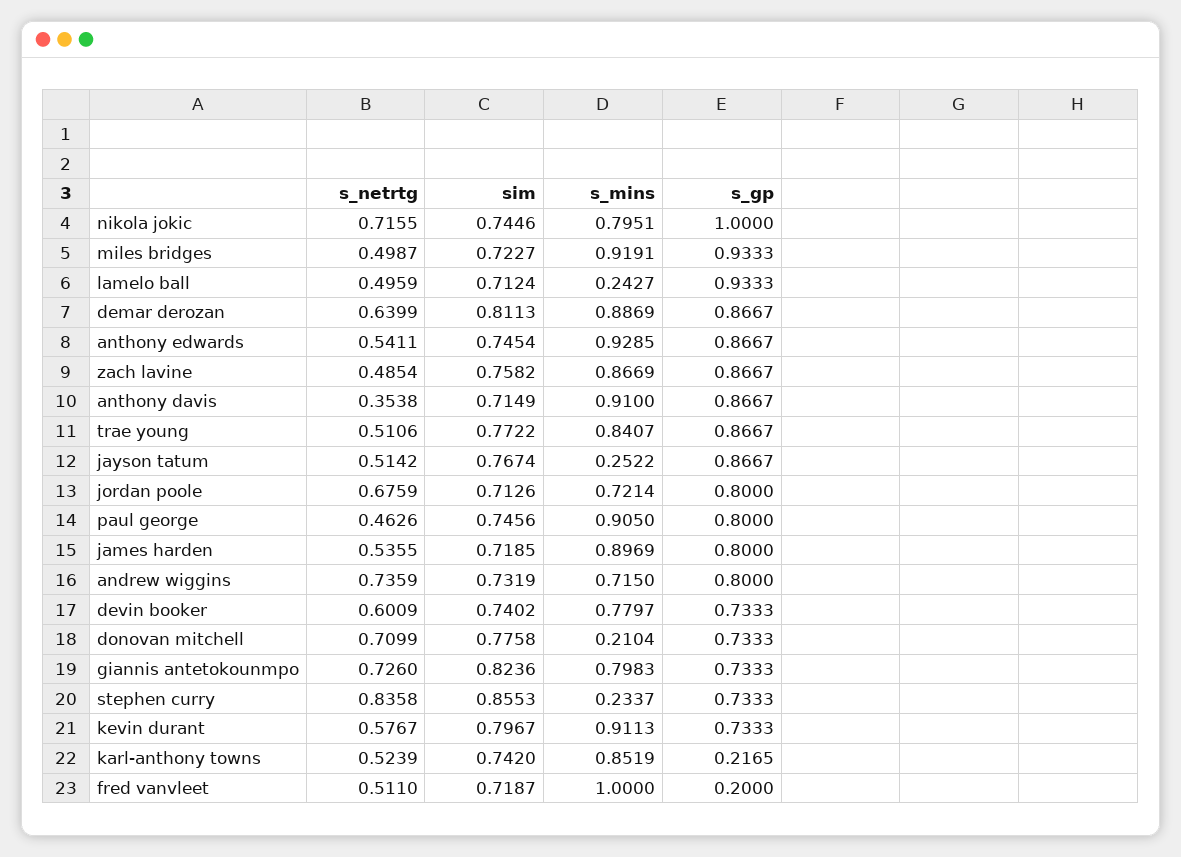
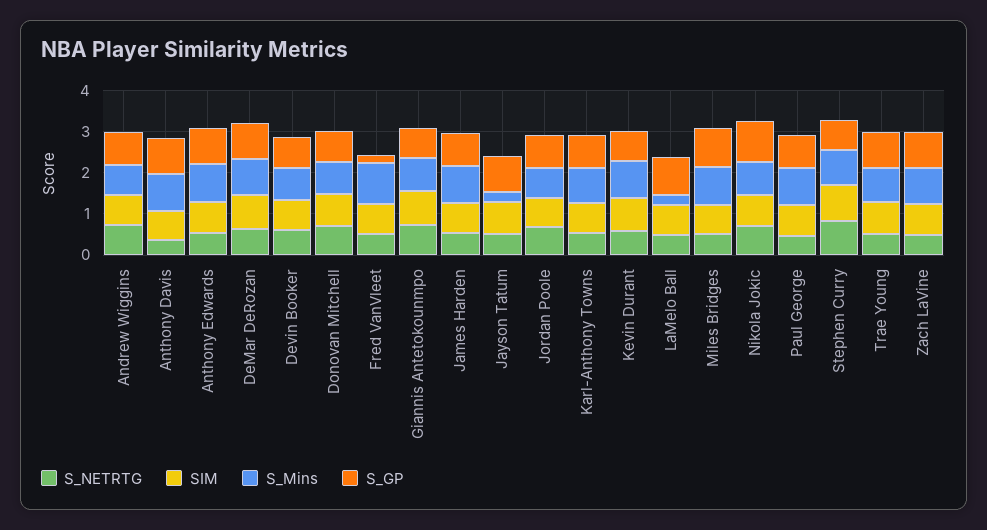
  {
    "s_netrtg": {
      "nikola jokic": 0.7155,
      "miles bridges": 0.4987,
      "lamelo ball": 0.4959,
      "demar derozan": 0.6399,
      "anthony edwards": 0.5411,
      "zach lavine": 0.4854,
      "anthony davis": 0.3538,
      "trae young": 0.5106,
      "jayson tatum": 0.5142,
      "jordan poole": 0.6759,
      "paul george": 0.4626,
      "james harden": 0.5355,
      "andrew wiggins": 0.7359,
      "devin booker": 0.6009,
      "donovan mitchell": 0.7099,
      "giannis antetokounmpo": 0.726,
      "stephen curry": 0.8358,
      "kevin durant": 0.5767,
      "karl-anthony towns": 0.5239,
      "fred vanvleet": 0.511
    },
    "sim": {
      "nikola jokic": 0.7446,
      "miles bridges": 0.7227,
      "lamelo ball": 0.7124,
      "demar derozan": 0.8113,
      "anthony edwards": 0.7454,
      "zach lavine": 0.7582,
      "anthony davis": 0.7149,
      "trae young": 0.7722,
      "jayson tatum": 0.7674,
      "jordan poole": 0.7126,
      "paul george": 0.7456,
      "james harden": 0.7185,
      "andrew wiggins": 0.7319,
      "devin booker": 0.7402,
      "donovan mitchell": 0.7758,
      "giannis antetokounmpo": 0.8236,
      "stephen curry": 0.8553,
      "kevin durant": 0.7967,
      "karl-anthony towns": 0.742,
      "fred vanvleet": 0.7187
    },
    "s_mins": {
      "nikola jokic": 0.7951,
      "miles bridges": 0.9191,
      "lamelo ball": 0.2427,
      "demar derozan": 0.8869,
      "anthony edwards": 0.9285,
      "zach lavine": 0.8669,
      "anthony davis": 0.91,
      "trae young": 0.8407,
      "jayson tatum": 0.2522,
      "jordan poole": 0.7214,
      "paul george": 0.905,
      "james harden": 0.8969,
      "andrew wiggins": 0.715,
      "devin booker": 0.7797,
-     "donovan mitchell": 0.2104,
+     "donovan mitchell": 0.8,
      "giannis antetokounmpo": 0.7983,
-     "stephen curry": 0.2337,
+     "stephen curry": 0.8,
      "kevin durant": 0.9113,
      "karl-anthony towns": 0.8519,
      "fred vanvleet": 1
    },
    "s_gp": {
      "nikola jokic": 1,
      "miles bridges": 0.9333,
      "lamelo ball": 0.9333,
      "demar derozan": 0.8667,
      "anthony edwards": 0.8667,
      "zach lavine": 0.8667,
      "anthony davis": 0.8667,
      "trae young": 0.8667,
      "jayson tatum": 0.8667,
      "jordan poole": 0.8,
      "paul george": 0.8,
      "james harden": 0.8,
      "andrew wiggins": 0.8,
      "devin booker": 0.7333,
      "donovan mitchell": 0.7333,
      "giannis antetokounmpo": 0.7333,
      "stephen curry": 0.7333,
      "kevin durant": 0.7333,
-     "karl-anthony towns": 0.2165,
+     "karl-anthony towns": 0.8,
      "fred vanvleet": 0.2
    }
  }

